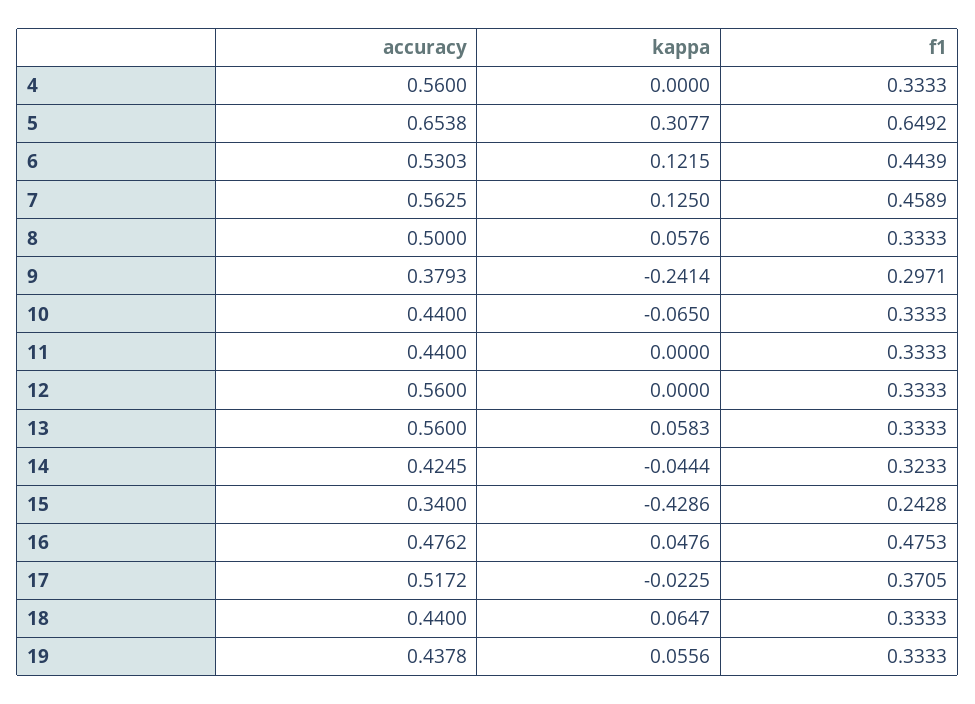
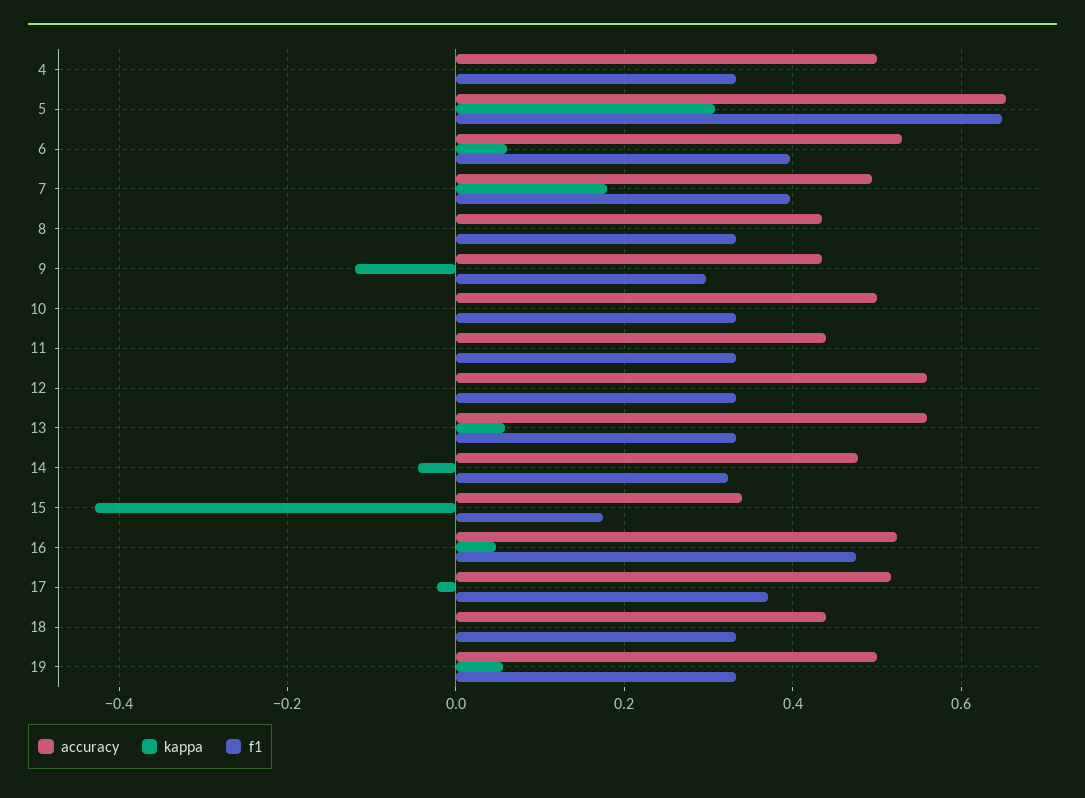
  {
    "accuracy": {
-     "4": 0.56,
+     "4": 0.5,
      "5": 0.6538,
      "6": 0.5303,
-     "7": 0.5625,
+     "7": 0.5,
-     "8": 0.5,
+     "8": 0.44,
-     "9": 0.3793,
+     "9": 0.44,
-     "10": 0.44,
+     "10": 0.5,
      "11": 0.44,
      "12": 0.56,
      "13": 0.56,
-     "14": 0.4245,
+     "14": 0.48,
      "15": 0.34,
-     "16": 0.4762,
+     "16": 0.52,
      "17": 0.5172,
      "18": 0.44,
-     "19": 0.4378
+     "19": 0.5
    },
    "kappa": {
      "4": 0,
      "5": 0.3077,
-     "6": 0.1215,
+     "6": 0.06,
-     "7": 0.125,
+     "7": 0.18,
-     "8": 0.0576,
+     "8": 0,
-     "9": -0.2414,
+     "9": -0.12,
-     "10": -0.065,
+     "10": 0,
      "11": 0,
      "12": 0,
      "13": 0.0583,
      "14": -0.0444,
      "15": -0.4286,
      "16": 0.0476,
      "17": -0.0225,
-     "18": 0.0647,
+     "18": 0,
      "19": 0.0556
    },
    "f1": {
      "4": 0.3333,
      "5": 0.6492,
-     "6": 0.4439,
+     "6": 0.4,
-     "7": 0.4589,
+     "7": 0.4,
      "8": 0.3333,
      "9": 0.2971,
      "10": 0.3333,
      "11": 0.3333,
      "12": 0.3333,
      "13": 0.3333,
      "14": 0.3233,
-     "15": 0.2428,
+     "15": 0.18,
      "16": 0.4753,
      "17": 0.3705,
      "18": 0.3333,
      "19": 0.3333
    }
  }

